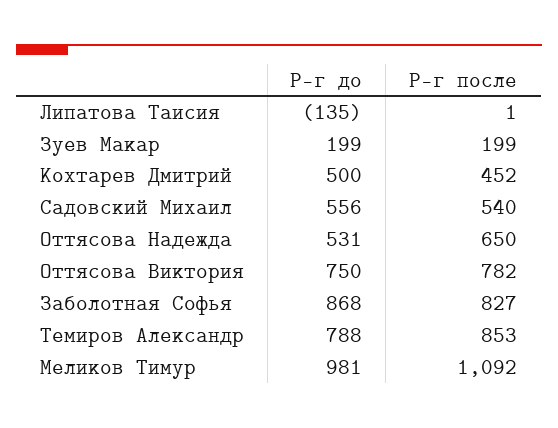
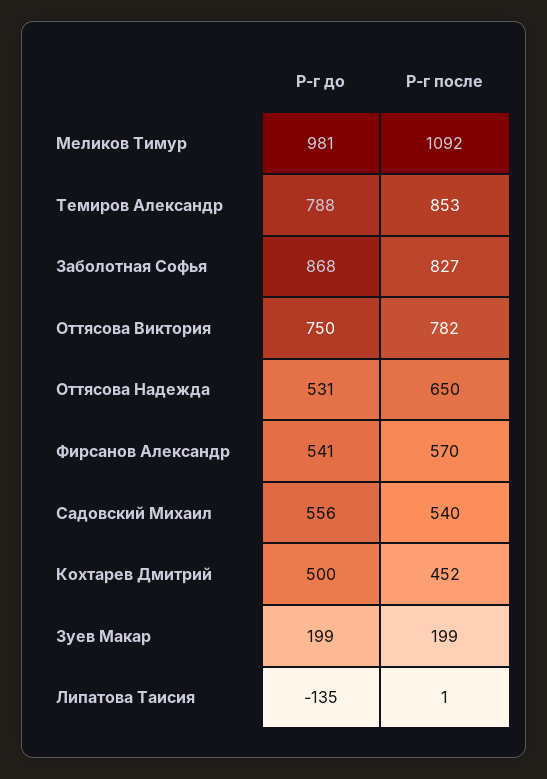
  {
    "Р-г до": {
      "Липатова Таисия": -135,
      "Зуев Макар": 199,
      "Кохтарев Дмитрий": 500,
      "Садовский Михаил": 556,
      "Оттясова Надежда": 531,
      "Оттясова Виктория": 750,
      "Заболотная Софья": 868,
      "Темиров Александр": 788,
-     "Меликов Тимур": 981
+     "Меликов Тимур": 981,
+     "Фирсанов Александр": 541
    },
    "Р-г после": {
      "Липатова Таисия": 1,
      "Зуев Макар": 199,
      "Кохтарев Дмитрий": 452,
      "Садовский Михаил": 540,
      "Оттясова Надежда": 650,
      "Оттясова Виктория": 782,
      "Заболотная Софья": 827,
      "Темиров Александр": 853,
-     "Меликов Тимур": 1092
+     "Меликов Тимур": 1092,
+     "Фирсанов Александр": 570
    }
  }

